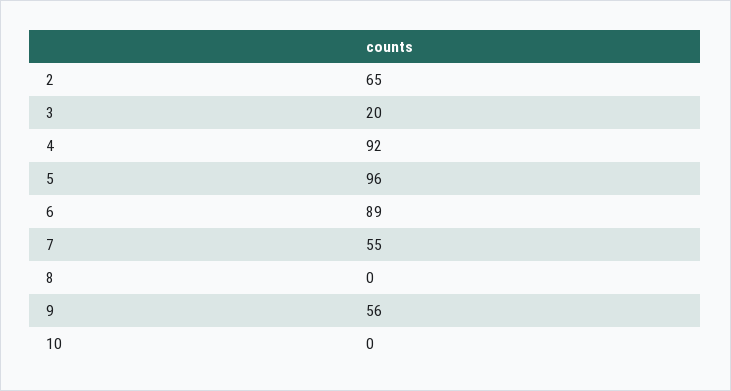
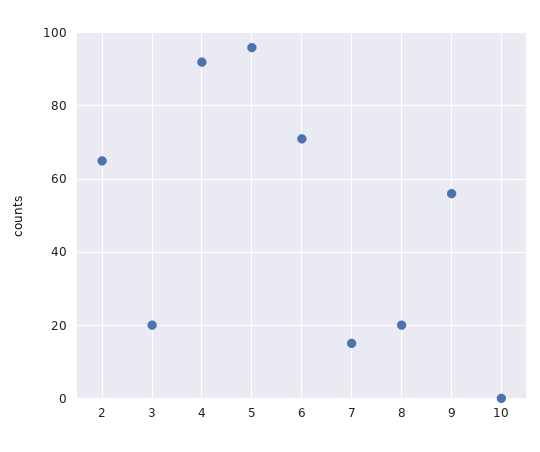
  {
    "2": 65,
    "3": 20,
    "4": 92,
    "5": 96,
-   "6": 89,
+   "6": 70,
-   "7": 55,
+   "7": 15,
-   "8": 0,
+   "8": 20,
    "9": 56,
    "10": 0
  }

